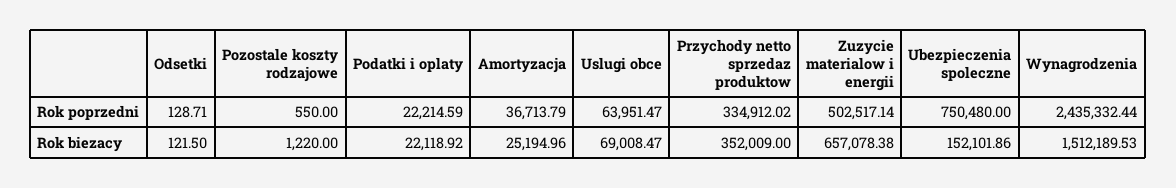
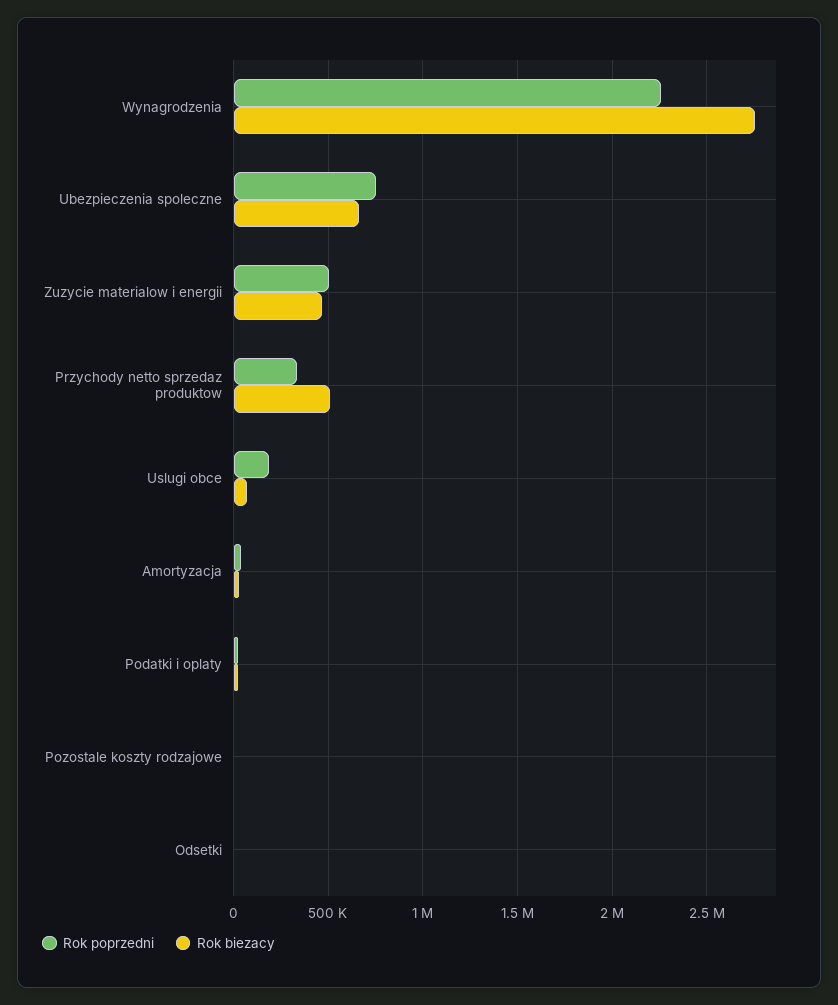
  {
    "Rok poprzedni": {
      "Odsetki": 128.71,
      "Pozostale koszty rodzajowe": 550,
      "Podatki i oplaty": 22214.59,
      "Amortyzacja": 36713.79,
-     "Uslugi obce": 63951.47,
+     "Uslugi obce": 200000,
      "Przychody netto sprzedaz produktow": 334912.02,
      "Zuzycie materialow i energii": 502517.14,
      "Ubezpieczenia spoleczne": 750480,
-     "Wynagrodzenia": 2435332.44
+     "Wynagrodzenia": 2250000
    },
    "Rok biezacy": {
      "Odsetki": 121.5,
      "Pozostale koszty rodzajowe": 1220,
      "Podatki i oplaty": 22118.92,
      "Amortyzacja": 25194.96,
      "Uslugi obce": 69008.47,
-     "Przychody netto sprzedaz produktow": 352009,
+     "Przychody netto sprzedaz produktow": 500000,
-     "Zuzycie materialow i energii": 657078.38,
+     "Zuzycie materialow i energii": 450000,
-     "Ubezpieczenia spoleczne": 152101.86,
+     "Ubezpieczenia spoleczne": 650000,
-     "Wynagrodzenia": 1512189.53
+     "Wynagrodzenia": 2750000
    }
  }

